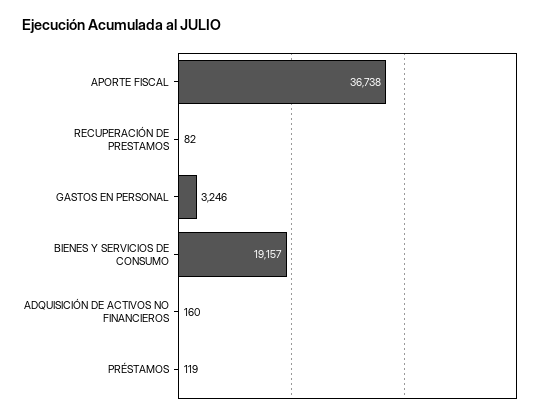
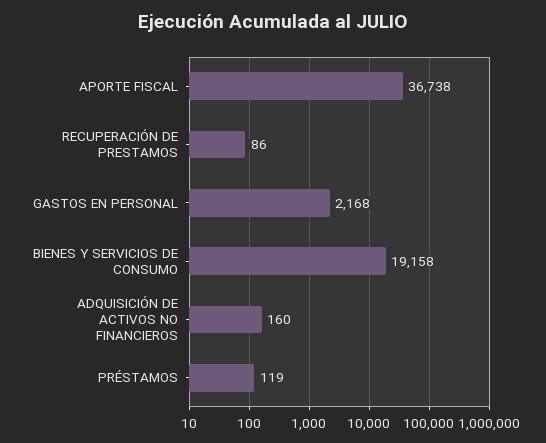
  {
    "APORTE FISCAL": 36738,
-   "RECUPERACIÓN DE PRESTAMOS": 82,
+   "RECUPERACIÓN DE PRESTAMOS": 86,
-   "GASTOS EN PERSONAL": 3246,
+   "GASTOS EN PERSONAL": 2168,
-   "BIENES Y SERVICIOS DE CONSUMO": 19157,
+   "BIENES Y SERVICIOS DE CONSUMO": 19158,
    "ADQUISICIÓN DE ACTIVOS NO FINANCIEROS": 160,
    "PRÉSTAMOS": 119
  }

